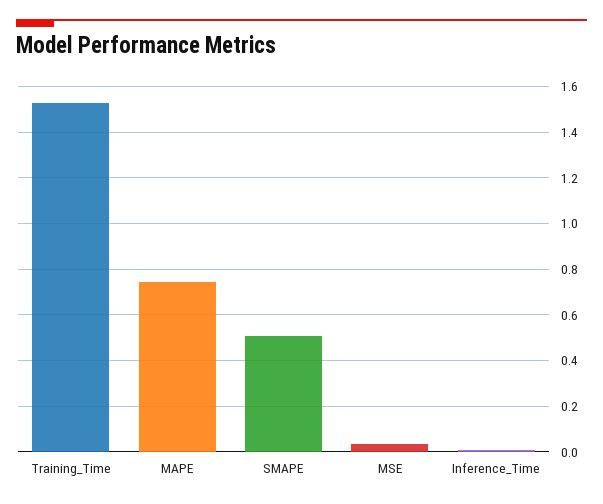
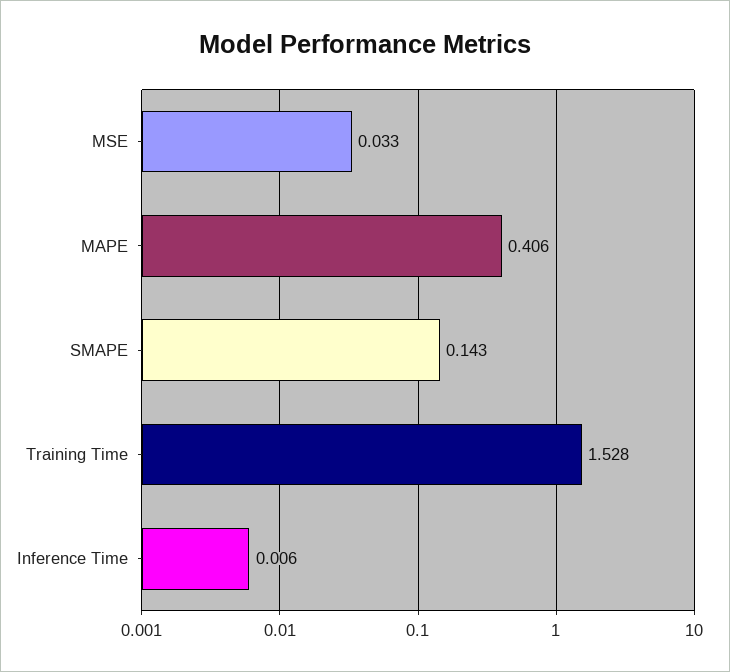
  {
    "Training_Time": 1.528,
-   "MAPE": 0.75,
+   "MAPE": 0.406,
-   "SMAPE": 0.5,
+   "SMAPE": 0.143,
    "MSE": 0.033,
    "Inference_Time": 0.006
  }

